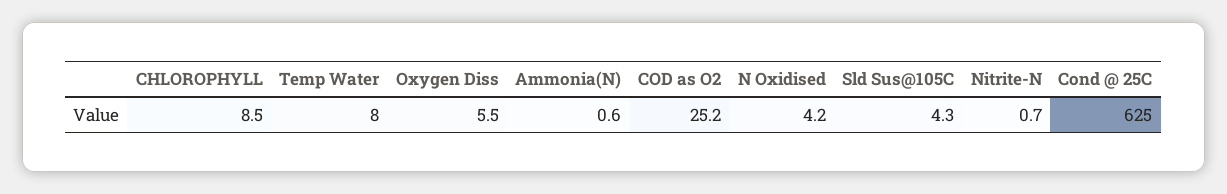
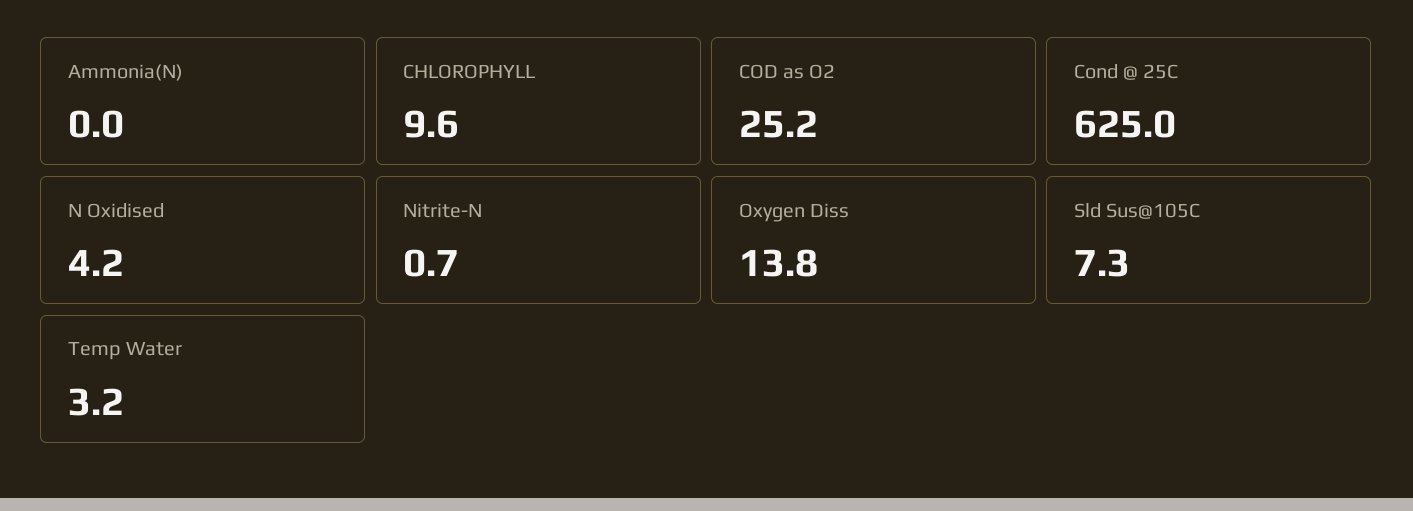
  {
-   "CHLOROPHYLL": 8.5,
+   "CHLOROPHYLL": 9.6,
-   "Temp Water": 8,
+   "Temp Water": 3.2,
-   "Oxygen Diss": 5.5,
+   "Oxygen Diss": 13.8,
-   "Ammonia(N)": 0.6,
+   "Ammonia(N)": 0,
    "COD as O2": 25.2,
    "N Oxidised": 4.2,
-   "Sld Sus@105C": 4.3,
+   "Sld Sus@105C": 7.3,
    "Nitrite-N": 0.7,
    "Cond @ 25C": 625
  }

